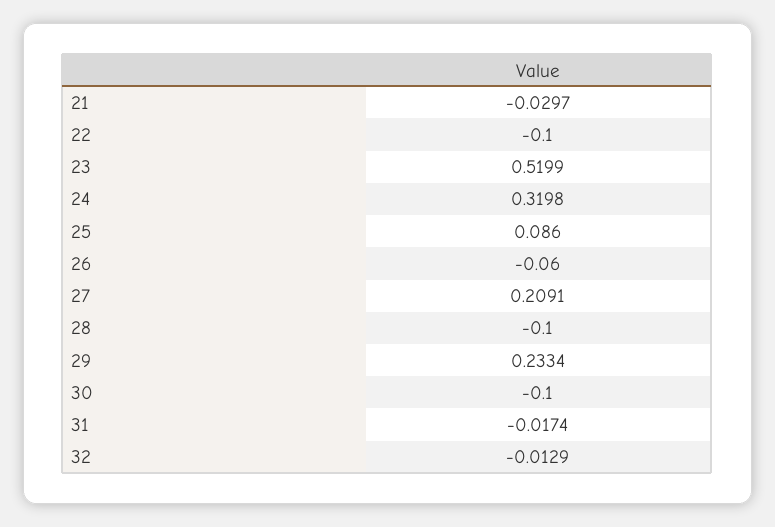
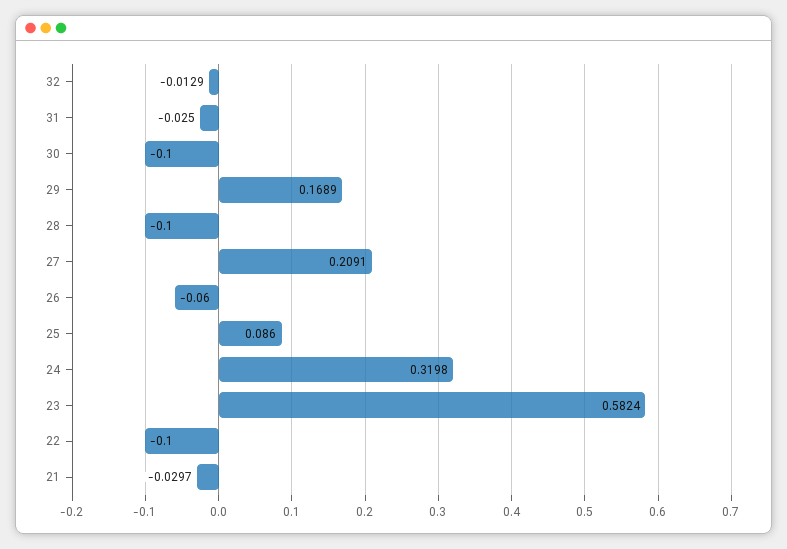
  {
    "21": -0.0297,
    "22": -0.1,
-   "23": 0.5199,
+   "23": 0.5824,
    "24": 0.3198,
    "25": 0.086,
    "26": -0.06,
    "27": 0.2091,
    "28": -0.1,
-   "29": 0.2334,
+   "29": 0.1689,
    "30": -0.1,
-   "31": -0.0174,
+   "31": -0.025,
    "32": -0.0129
  }

